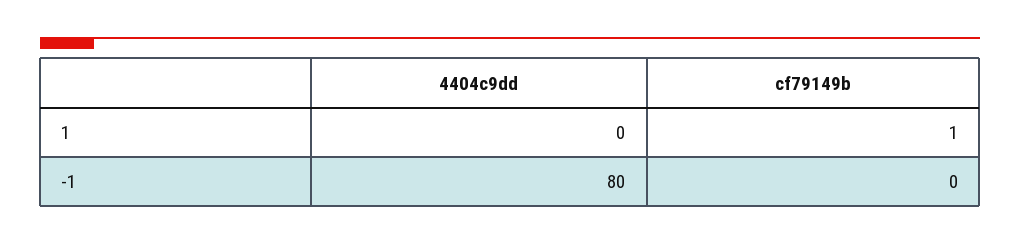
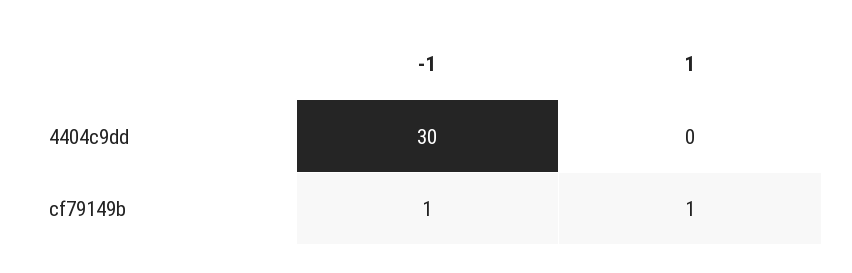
  {
    "4404c9dd": {
      "1": 0,
-     "-1": 80
+     "-1": 30
    },
    "cf79149b": {
      "1": 1,
-     "-1": 0
+     "-1": 1
    }
  }

